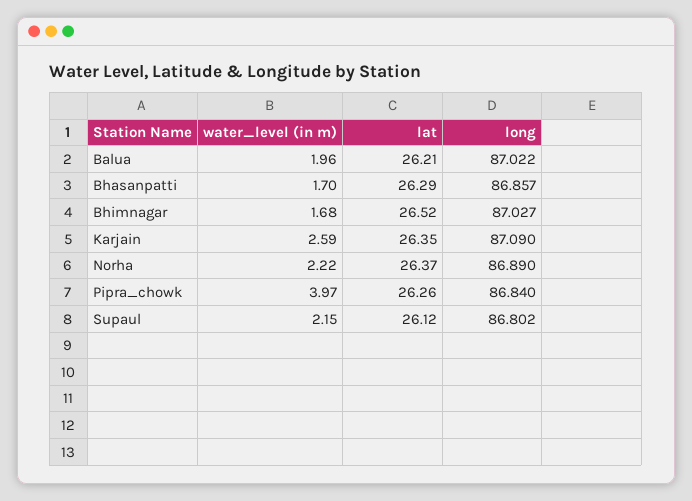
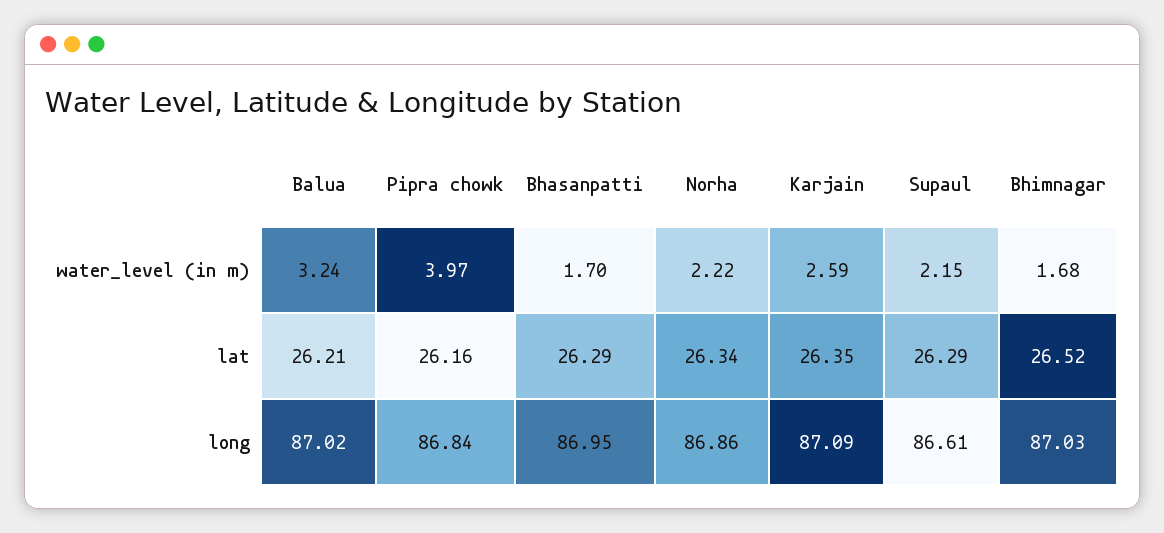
  {
    "water_level (in m)": {
-     "Balua": 1.96,
+     "Balua": 3.24,
      "Bhasanpatti": 1.7,
      "Bhimnagar": 1.68,
      "Karjain": 2.59,
      "Norha": 2.22,
      "Pipra_chowk": 3.97,
      "Supaul": 2.15
    },
    "lat": {
      "Balua": 26.21,
      "Bhasanpatti": 26.29,
      "Bhimnagar": 26.52,
      "Karjain": 26.35,
-     "Norha": 26.37,
+     "Norha": 26.34,
-     "Pipra_chowk": 26.26,
+     "Pipra_chowk": 26.16,
-     "Supaul": 26.12
+     "Supaul": 26.29
    },
    "long": {
      "Balua": 87.022,
-     "Bhasanpatti": 86.857,
+     "Bhasanpatti": 86.95,
      "Bhimnagar": 87.027,
      "Karjain": 87.09,
-     "Norha": 86.89,
+     "Norha": 86.86,
      "Pipra_chowk": 86.84,
-     "Supaul": 86.802
+     "Supaul": 86.61
    }
  }

